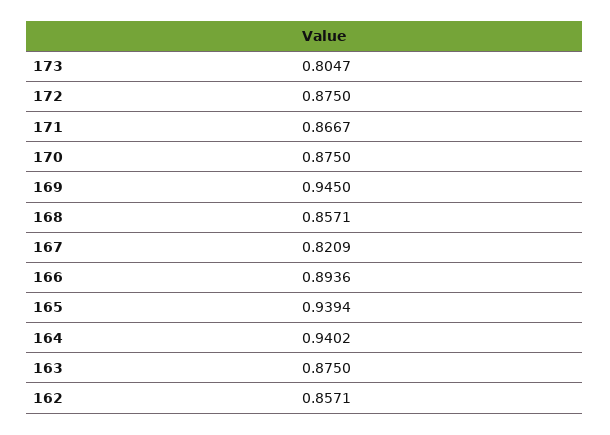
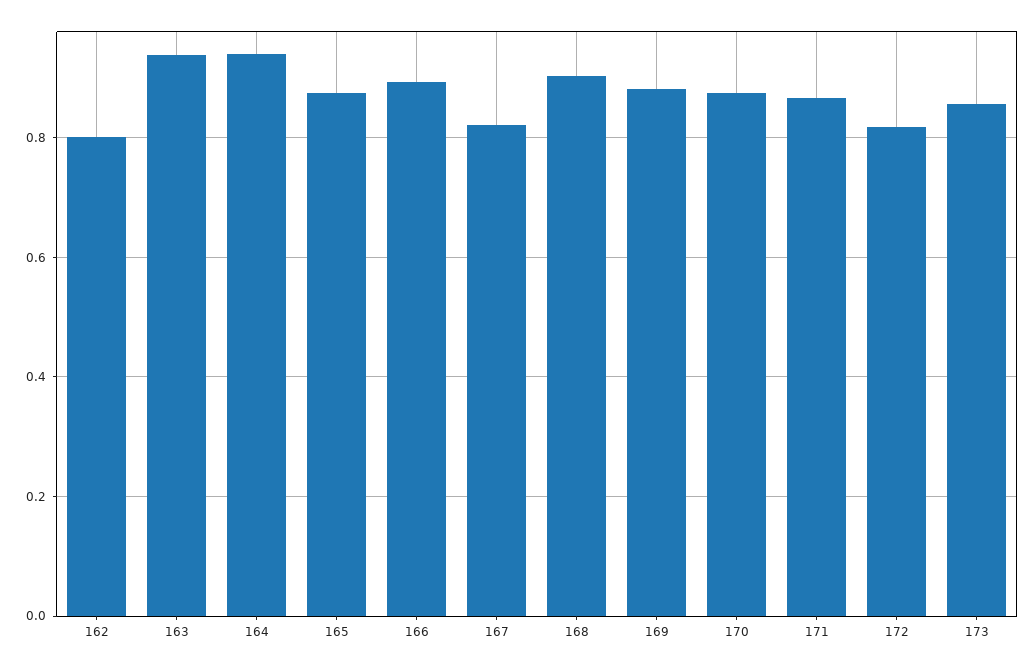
  {
-   "173": 0.8047,
+   "173": 0.86,
-   "172": 0.875,
+   "172": 0.82,
    "171": 0.8667,
    "170": 0.875,
-   "169": 0.945,
+   "169": 0.88,
-   "168": 0.8571,
+   "168": 0.9,
    "167": 0.8209,
    "166": 0.8936,
-   "165": 0.9394,
+   "165": 0.88,
    "164": 0.9402,
-   "163": 0.875,
+   "163": 0.94,
-   "162": 0.8571
+   "162": 0.8
  }

